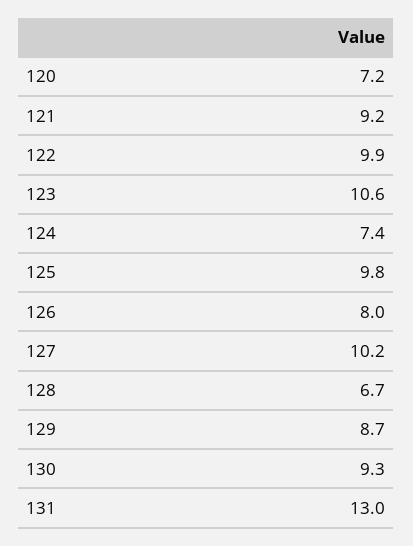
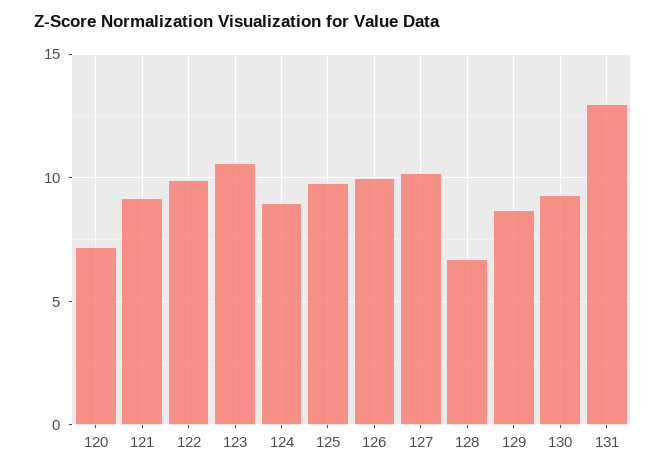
  {
    "120": 7.2,
    "121": 9.2,
    "122": 9.9,
    "123": 10.6,
-   "124": 7.4,
+   "124": 9,
    "125": 9.8,
-   "126": 8,
+   "126": 10,
    "127": 10.2,
    "128": 6.7,
    "129": 8.7,
    "130": 9.3,
    "131": 13
  }

